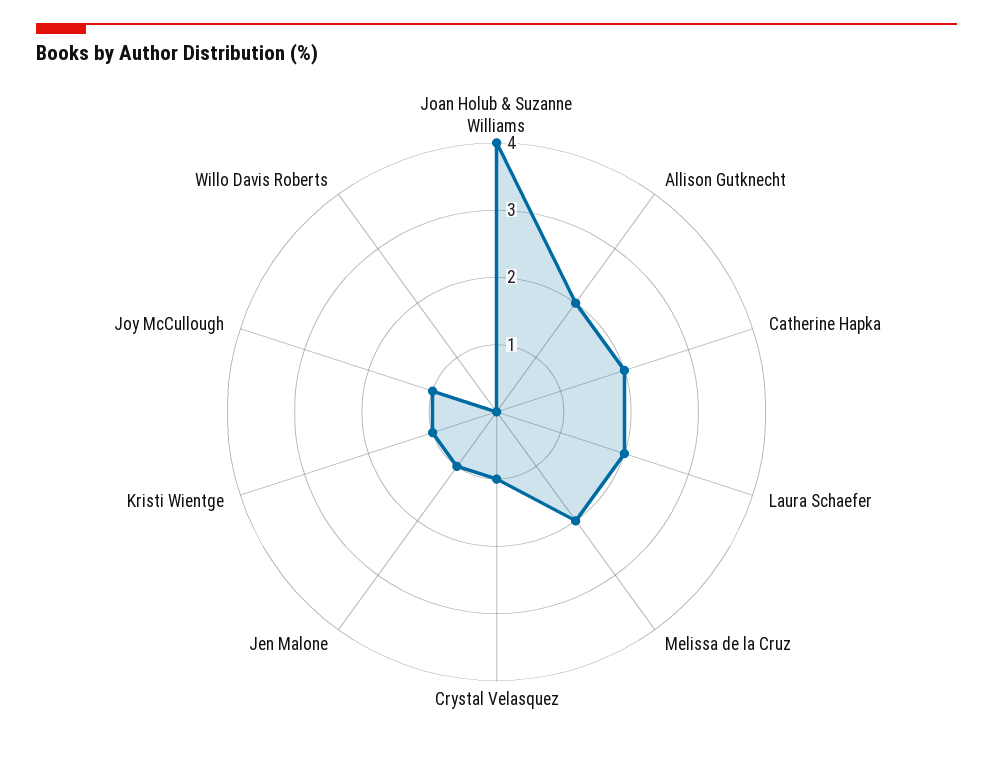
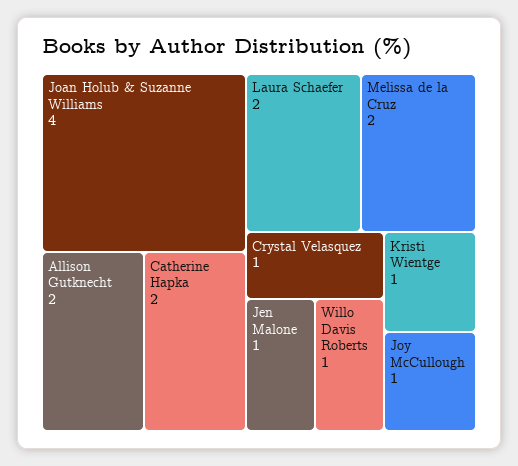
  {
    "Joan Holub & Suzanne Williams": 4,
    "Allison Gutknecht": 2,
    "Catherine Hapka": 2,
    "Laura Schaefer": 2,
    "Melissa de la Cruz": 2,
    "Crystal Velasquez": 1,
    "Jen Malone": 1,
    "Kristi Wientge": 1,
    "Joy McCullough": 1,
-   "Willo Davis Roberts": 0
+   "Willo Davis Roberts": 1
  }

